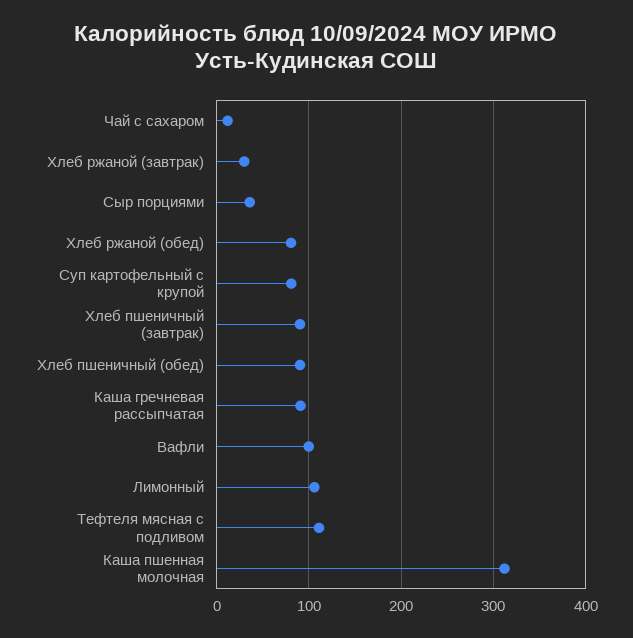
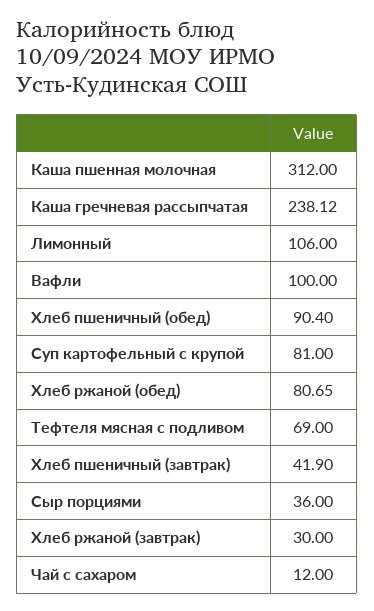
  {
    "Чай с сахаром": 12,
    "Хлеб ржаной (завтрак)": 30,
    "Сыр порциями": 36,
    "Хлеб ржаной (обед)": 80.65,
    "Суп картофельный с крупой": 81,
-   "Хлеб пшеничный (завтрак)": 90,
+   "Хлеб пшеничный (завтрак)": 41.9,
    "Хлеб пшеничный (обед)": 90.4,
-   "Каша гречневая рассыпчатая": 90,
+   "Каша гречневая рассыпчатая": 238.12,
    "Вафли": 100,
    "Лимонный": 106,
-   "Тефтеля мясная с подливом": 110,
+   "Тефтеля мясная с подливом": 69,
    "Каша пшенная молочная": 312
  }

